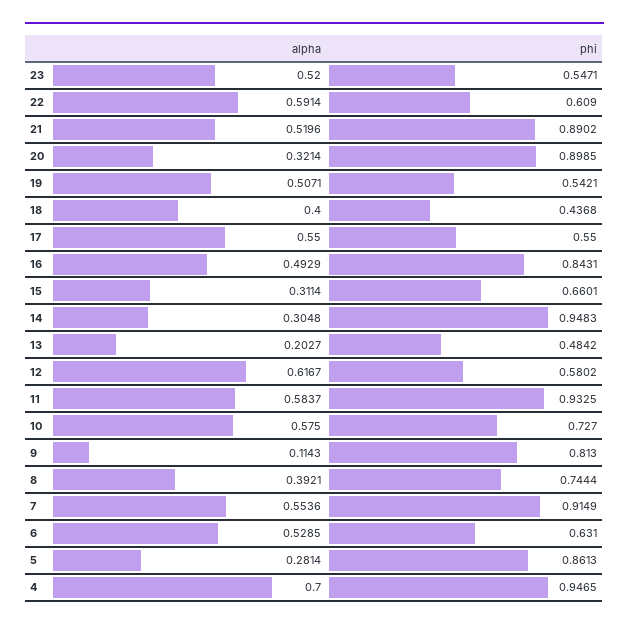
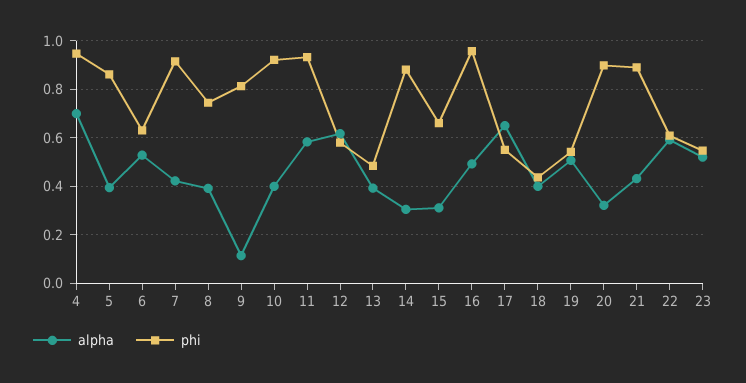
  {
    "alpha": {
      "23": 0.52,
      "22": 0.5914,
-     "21": 0.5196,
+     "21": 0.425,
      "20": 0.3214,
      "19": 0.5071,
      "18": 0.4,
-     "17": 0.55,
+     "17": 0.65,
      "16": 0.4929,
      "15": 0.3114,
      "14": 0.3048,
-     "13": 0.2027,
+     "13": 0.4,
      "12": 0.6167,
      "11": 0.5837,
-     "10": 0.575,
+     "10": 0.4,
      "9": 0.1143,
      "8": 0.3921,
-     "7": 0.5536,
+     "7": 0.425,
      "6": 0.5285,
-     "5": 0.2814,
+     "5": 0.4,
      "4": 0.7
    },
    "phi": {
      "23": 0.5471,
      "22": 0.609,
      "21": 0.8902,
      "20": 0.8985,
      "19": 0.5421,
      "18": 0.4368,
      "17": 0.55,
-     "16": 0.8431,
+     "16": 0.95,
      "15": 0.6601,
-     "14": 0.9483,
+     "14": 0.875,
      "13": 0.4842,
      "12": 0.5802,
      "11": 0.9325,
-     "10": 0.727,
+     "10": 0.925,
      "9": 0.813,
      "8": 0.7444,
      "7": 0.9149,
      "6": 0.631,
      "5": 0.8613,
      "4": 0.9465
    }
  }

